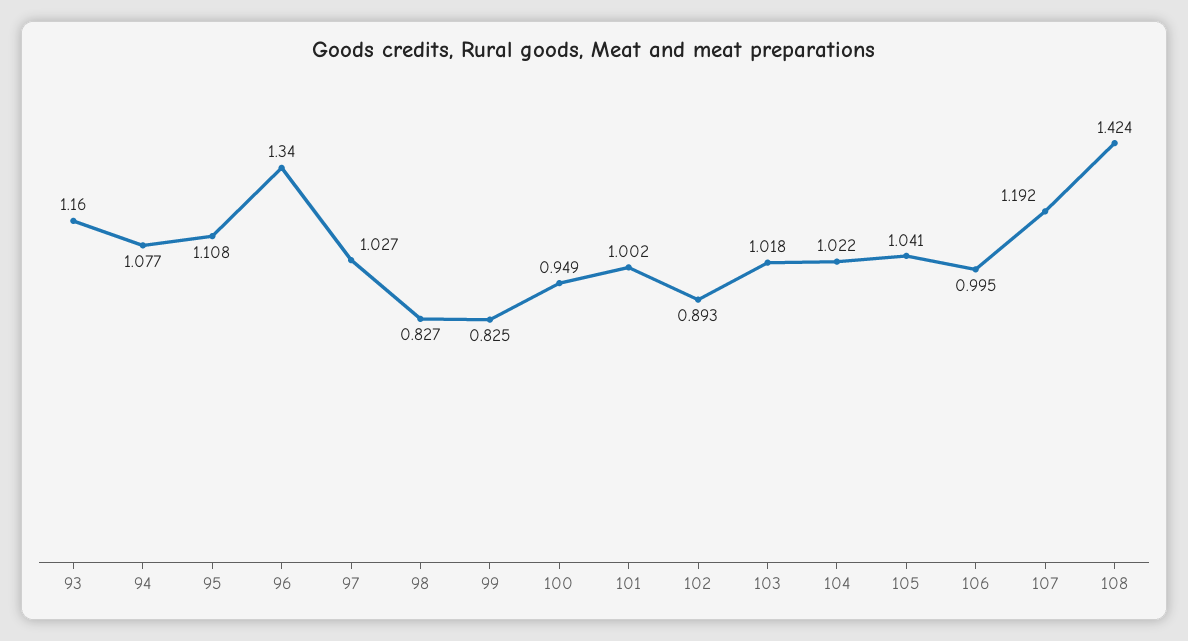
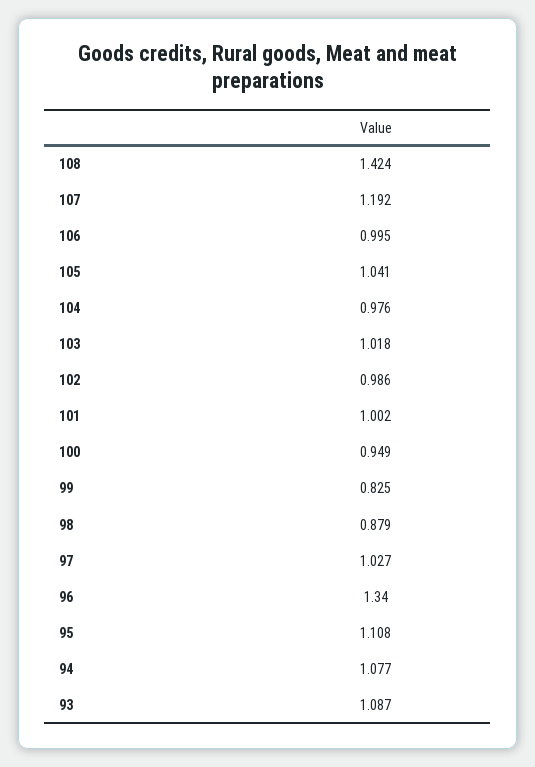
  {
-   "93": 1.16,
+   "93": 1.087,
    "94": 1.077,
    "95": 1.108,
    "96": 1.34,
    "97": 1.027,
-   "98": 0.827,
+   "98": 0.879,
    "99": 0.825,
    "100": 0.949,
    "101": 1.002,
-   "102": 0.893,
+   "102": 0.986,
    "103": 1.018,
-   "104": 1.022,
+   "104": 0.976,
    "105": 1.041,
    "106": 0.995,
    "107": 1.192,
    "108": 1.424
  }

